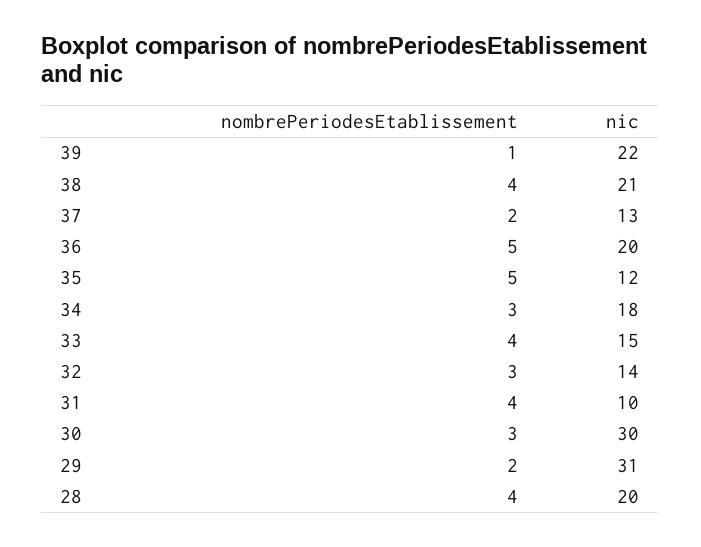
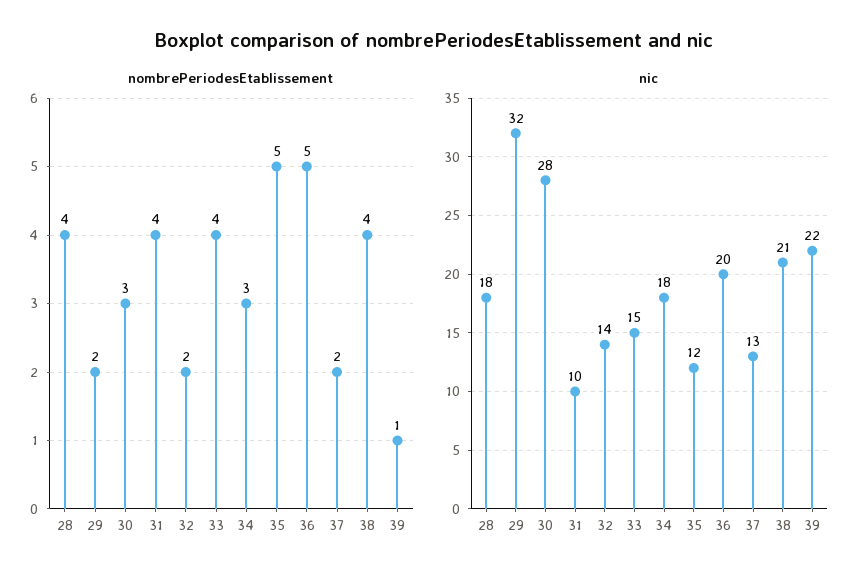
  {
    "nombrePeriodesEtablissement": {
      "39": 1,
      "38": 4,
      "37": 2,
      "36": 5,
      "35": 5,
      "34": 3,
      "33": 4,
-     "32": 3,
+     "32": 2,
      "31": 4,
      "30": 3,
      "29": 2,
      "28": 4
    },
    "nic": {
      "39": 22,
      "38": 21,
      "37": 13,
      "36": 20,
      "35": 12,
      "34": 18,
      "33": 15,
      "32": 14,
      "31": 10,
-     "30": 30,
+     "30": 28,
-     "29": 31,
+     "29": 32,
-     "28": 20
+     "28": 18
    }
  }

